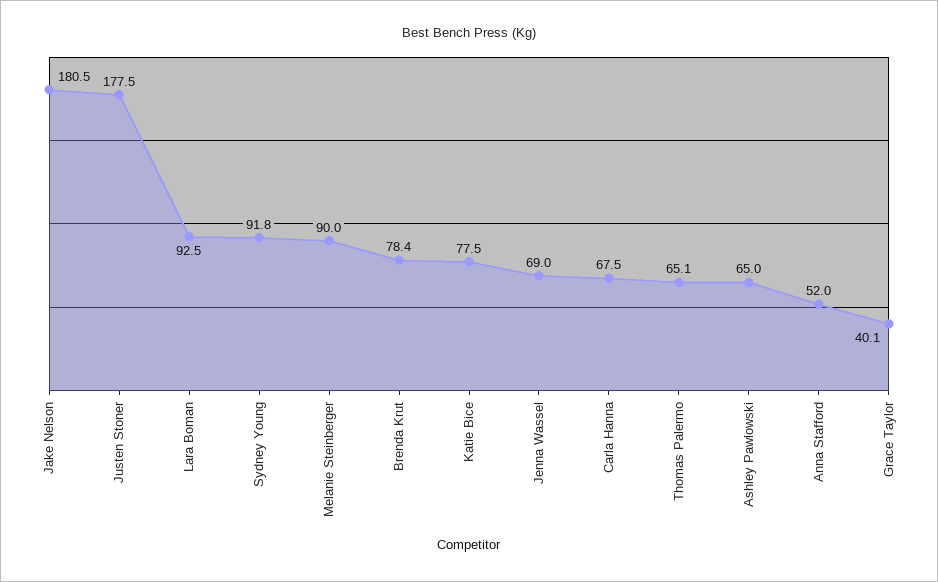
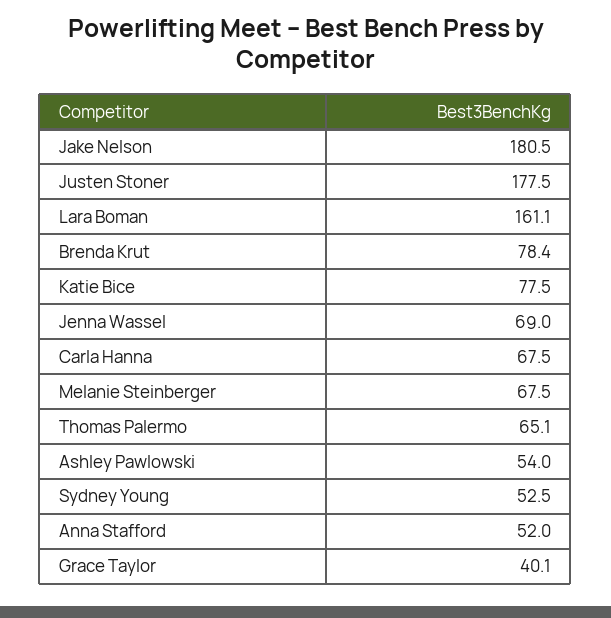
  {
    "Jake Nelson": 180.5,
    "Justen Stoner": 177.5,
-   "Lara Boman": 92.5,
+   "Lara Boman": 161.1,
-   "Sydney Young": 91.8,
+   "Sydney Young": 52.5,
-   "Melanie Steinberger": 90,
+   "Melanie Steinberger": 67.5,
    "Brenda Krut": 78.4,
    "Katie Bice": 77.5,
    "Jenna Wassel": 69,
    "Carla Hanna": 67.5,
    "Thomas Palermo": 65.1,
-   "Ashley Pawlowski": 65,
+   "Ashley Pawlowski": 54,
    "Anna Stafford": 52,
    "Grace Taylor": 40.1
  }

